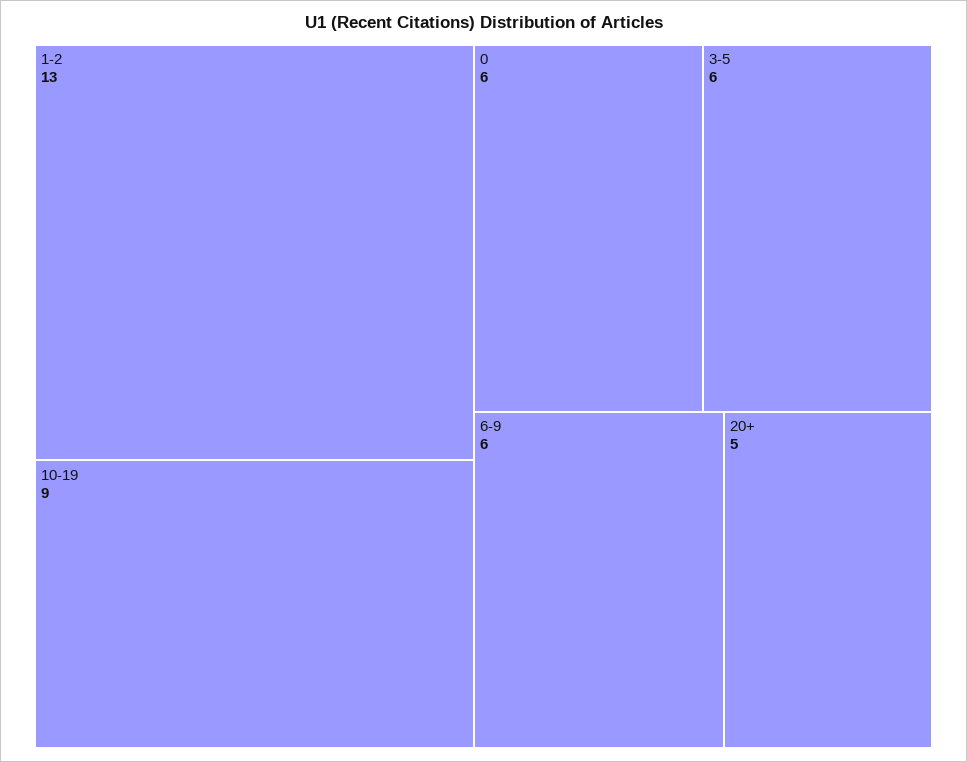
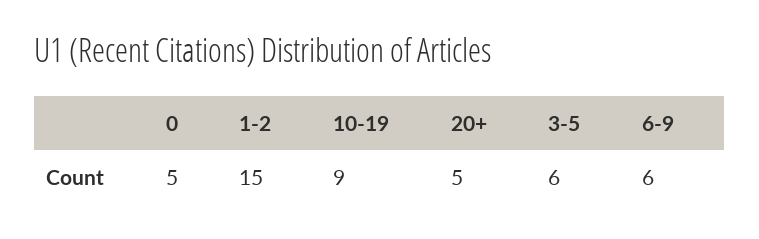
  {
-   "1-2": 13,
+   "1-2": 15,
    "10-19": 9,
-   "0": 6,
+   "0": 5,
    "3-5": 6,
    "6-9": 6,
    "20+": 5
  }

